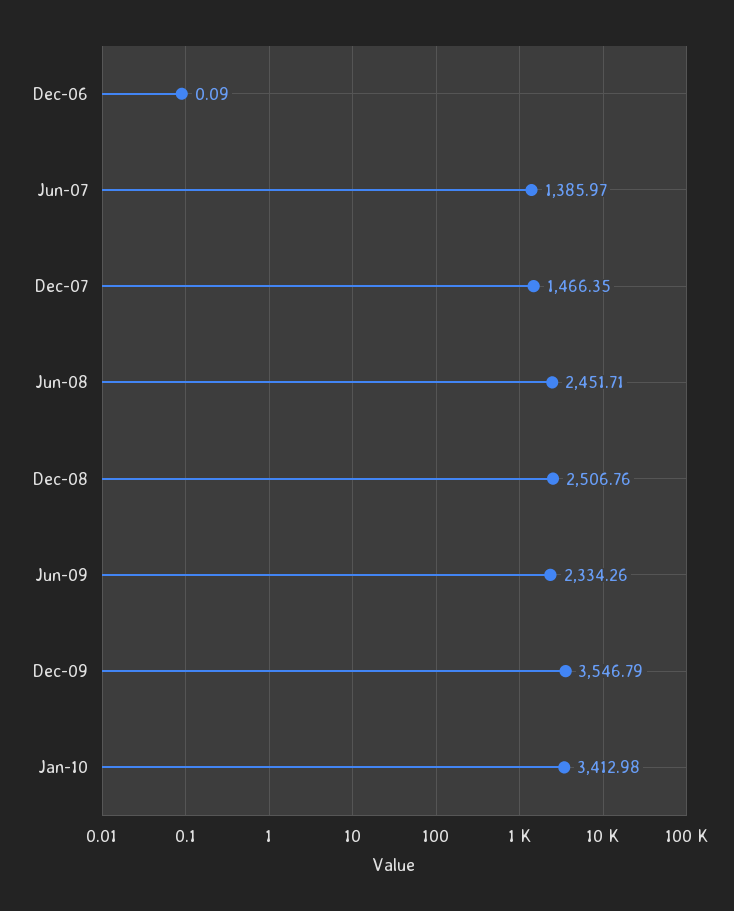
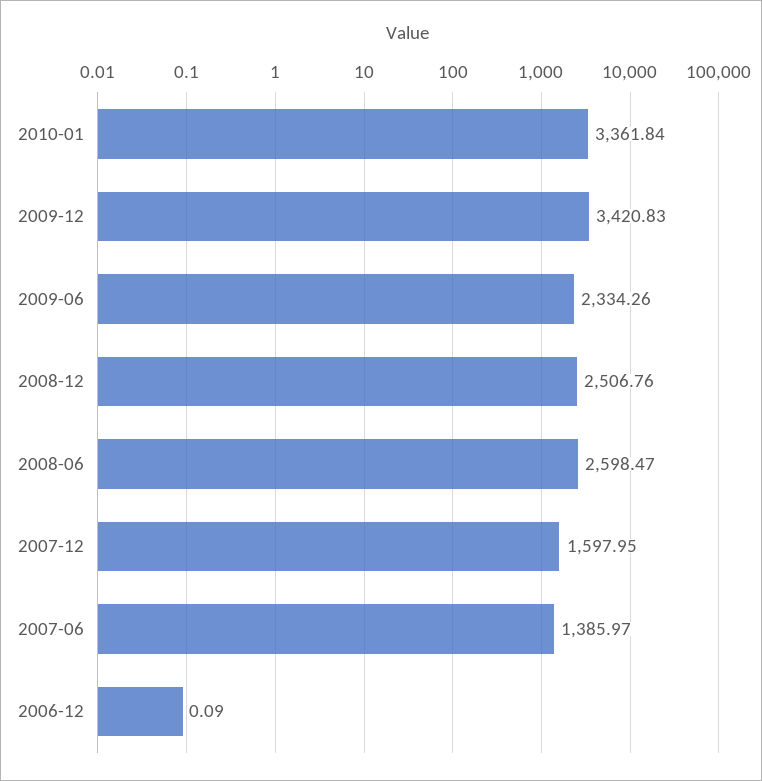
  {
    "Dec-06": 0.09,
    "Jun-07": 1385.97,
-   "Dec-07": 1466.35,
+   "Dec-07": 1597.95,
-   "Jun-08": 2451.71,
+   "Jun-08": 2598.47,
    "Dec-08": 2506.76,
    "Jun-09": 2334.26,
-   "Dec-09": 3546.79,
+   "Dec-09": 3420.83,
-   "Jan-10": 3412.98
+   "Jan-10": 3361.84
  }

